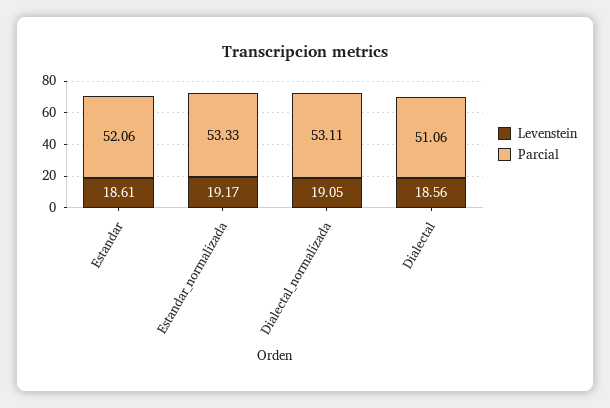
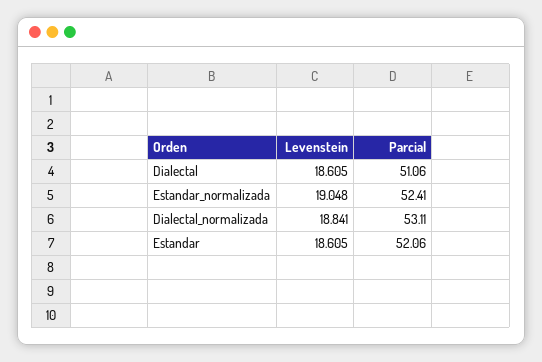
  {
    "Levenstein": {
      "Estandar": 18.605,
-     "Estandar_normalizada": 19.17,
+     "Estandar_normalizada": 19.048,
-     "Dialectal_normalizada": 19.05,
+     "Dialectal_normalizada": 18.841,
-     "Dialectal": 18.56
+     "Dialectal": 18.605
    },
    "Parcial": {
      "Estandar": 52.06,
-     "Estandar_normalizada": 53.33,
+     "Estandar_normalizada": 52.41,
      "Dialectal_normalizada": 53.11,
      "Dialectal": 51.06
    }
  }

